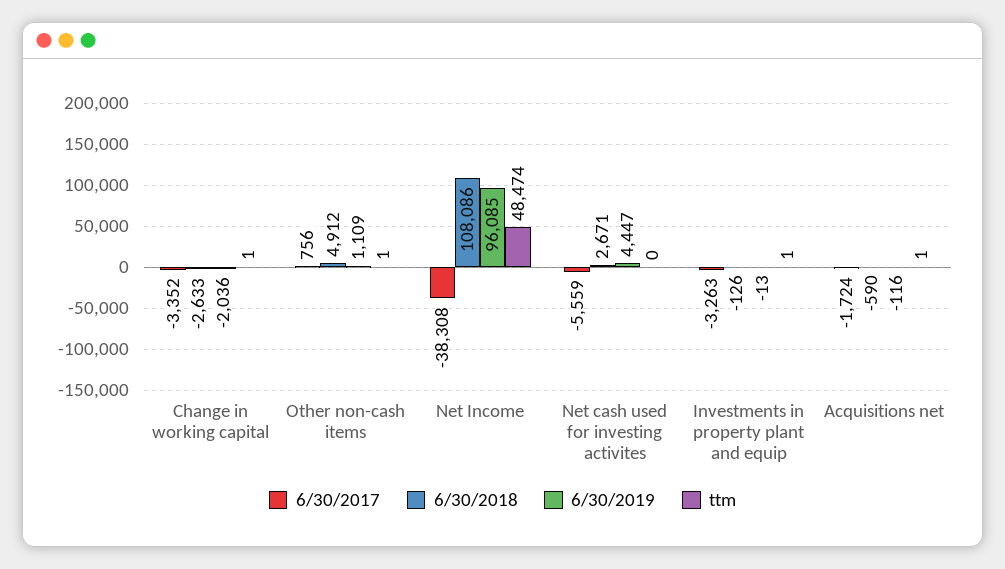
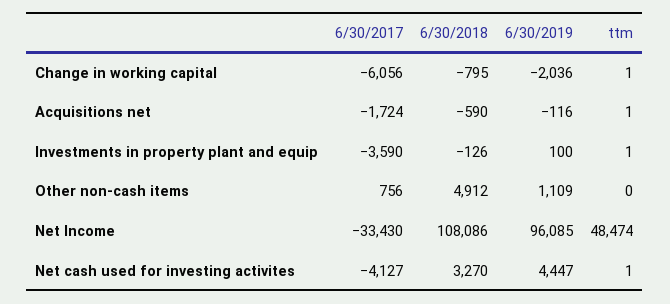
  {
    "6/30/2017": {
-     "Change in working capital": -3352,
+     "Change in working capital": -6056,
      "Other non-cash items": 756,
-     "Net Income": -38308,
+     "Net Income": -33430,
-     "Net cash used for investing activites": -5559,
+     "Net cash used for investing activites": -4127,
-     "Investments in property plant and equip": -3263,
+     "Investments in property plant and equip": -3590,
      "Acquisitions net": -1724
    },
    "6/30/2018": {
-     "Change in working capital": -2633,
+     "Change in working capital": -795,
      "Other non-cash items": 4912,
      "Net Income": 108086,
-     "Net cash used for investing activites": 2671,
+     "Net cash used for investing activites": 3270,
      "Investments in property plant and equip": -126,
      "Acquisitions net": -590
    },
    "6/30/2019": {
      "Change in working capital": -2036,
      "Other non-cash items": 1109,
      "Net Income": 96085,
      "Net cash used for investing activites": 4447,
-     "Investments in property plant and equip": -13,
+     "Investments in property plant and equip": 100,
      "Acquisitions net": -116
    },
    "ttm": {
      "Change in working capital": 1,
-     "Other non-cash items": 1,
+     "Other non-cash items": 0,
      "Net Income": 48474,
-     "Net cash used for investing activites": 0,
+     "Net cash used for investing activites": 1,
      "Investments in property plant and equip": 1,
      "Acquisitions net": 1
    }
  }

